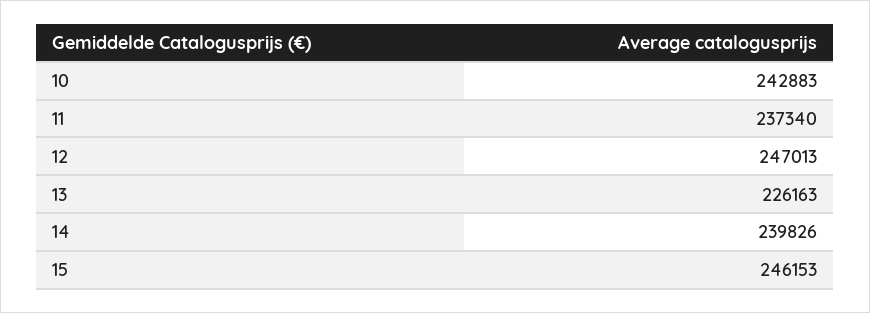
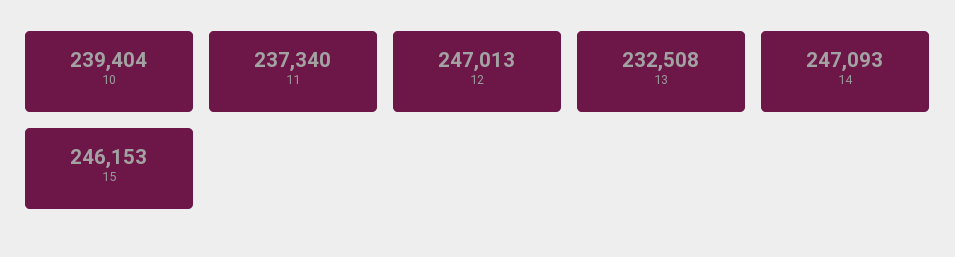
  {
-   "10": 242883,
+   "10": 239404,
    "11": 237340,
    "12": 247013,
-   "13": 226163,
+   "13": 232508,
-   "14": 239826,
+   "14": 247093,
    "15": 246153
  }

